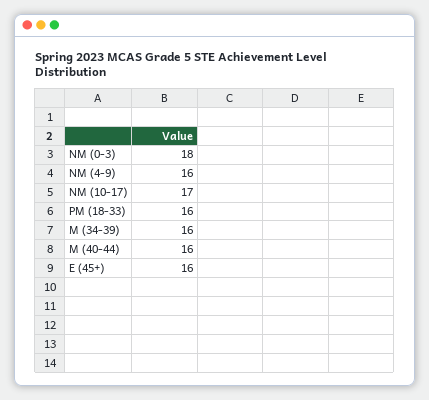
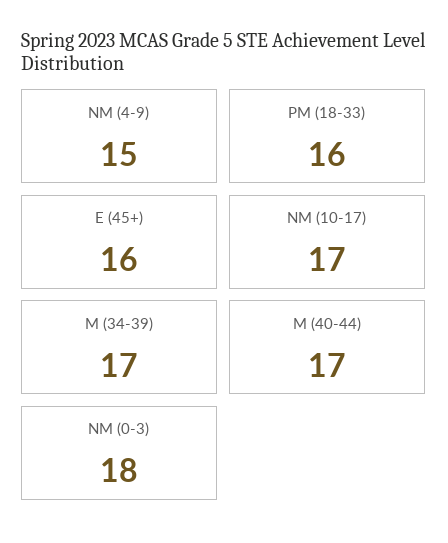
  {
    "NM (0-3)": 18,
-   "NM (4-9)": 16,
+   "NM (4-9)": 15,
    "NM (10-17)": 17,
    "PM (18-33)": 16,
-   "M (34-39)": 16,
+   "M (34-39)": 17,
-   "M (40-44)": 16,
+   "M (40-44)": 17,
    "E (45+)": 16
  }

